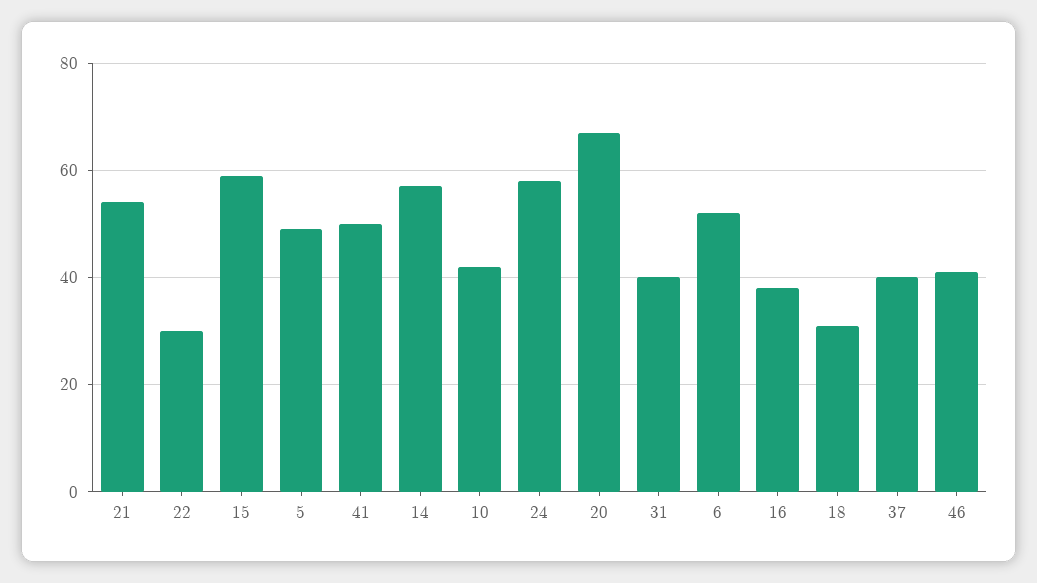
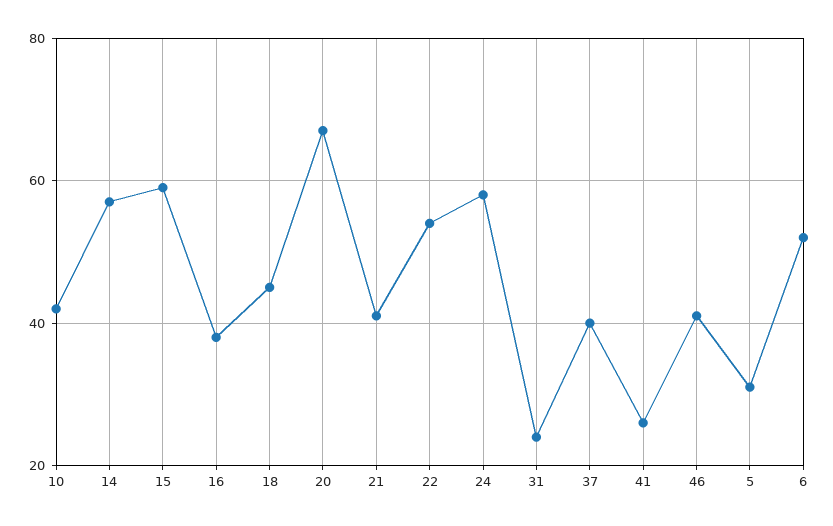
  {
-   "21": 55,
+   "21": 40,
-   "22": 30,
+   "22": 55,
    "15": 60,
-   "5": 50,
+   "5": 30,
-   "41": 50,
+   "41": 25,
    "14": 55,
    "10": 40,
    "24": 60,
    "20": 65,
-   "31": 40,
+   "31": 25,
    "6": 50,
    "16": 40,
-   "18": 30,
+   "18": 45,
    "37": 40,
    "46": 40
  }

